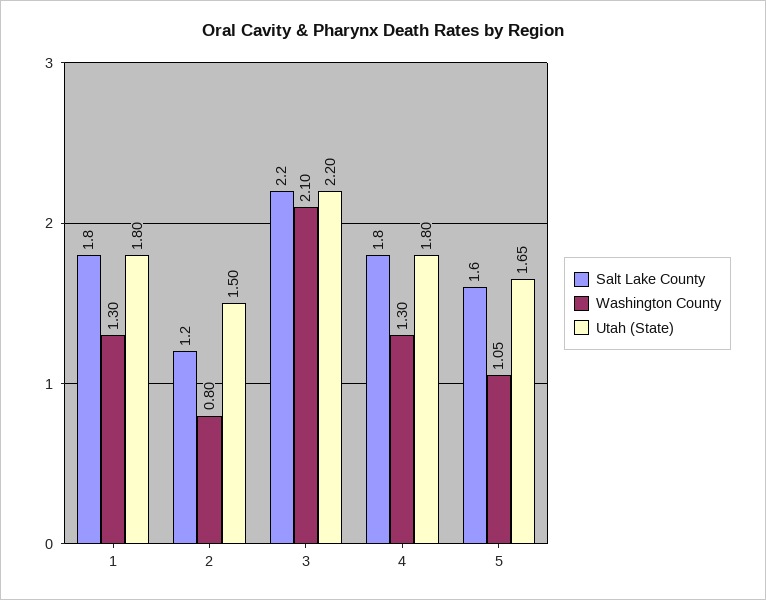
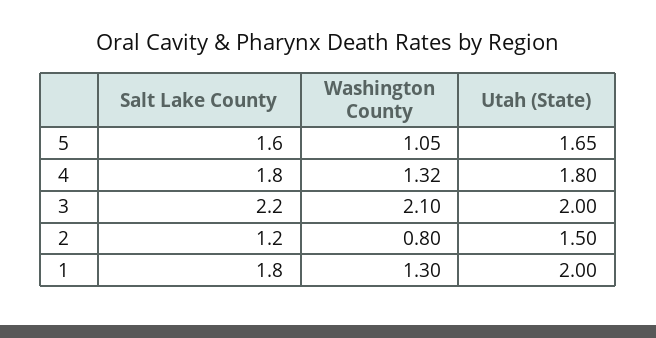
  {
    "Salt Lake County": {
      "1": 1.8,
      "2": 1.2,
      "3": 2.2,
      "4": 1.8,
      "5": 1.6
    },
    "Washington County": {
      "1": 1.3,
      "2": 0.8,
      "3": 2.1,
-     "4": 1.3,
+     "4": 1.32,
      "5": 1.05
    },
    "Utah (State)": {
-     "1": 1.8,
+     "1": 2,
      "2": 1.5,
-     "3": 2.2,
+     "3": 2,
      "4": 1.8,
      "5": 1.65
    }
  }

